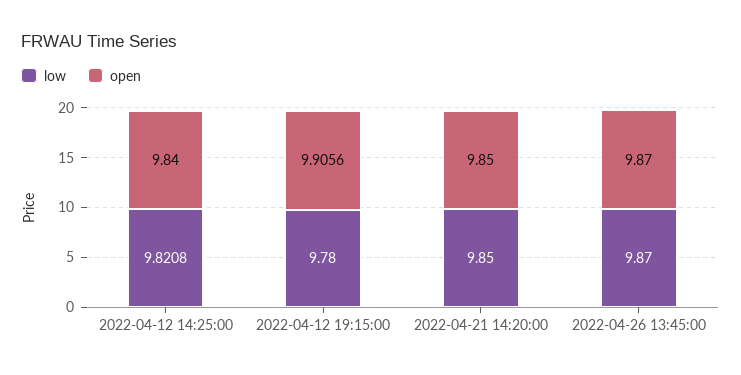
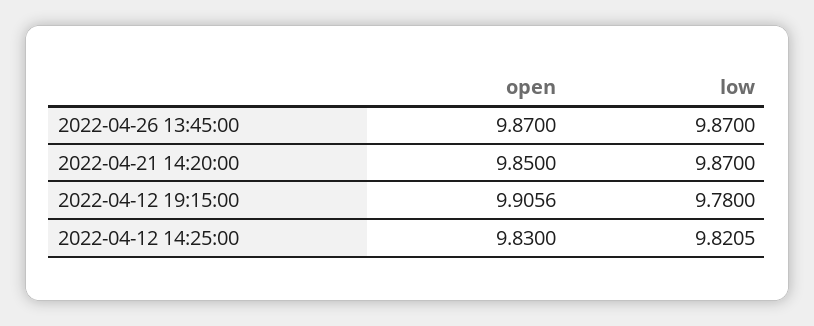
  {
    "low": {
-     "2022-04-12 14:25:00": 9.8208,
+     "2022-04-12 14:25:00": 9.8205,
      "2022-04-12 19:15:00": 9.78,
-     "2022-04-21 14:20:00": 9.85,
+     "2022-04-21 14:20:00": 9.87,
      "2022-04-26 13:45:00": 9.87
    },
    "open": {
-     "2022-04-12 14:25:00": 9.84,
+     "2022-04-12 14:25:00": 9.83,
      "2022-04-12 19:15:00": 9.9056,
      "2022-04-21 14:20:00": 9.85,
      "2022-04-26 13:45:00": 9.87
    }
  }

